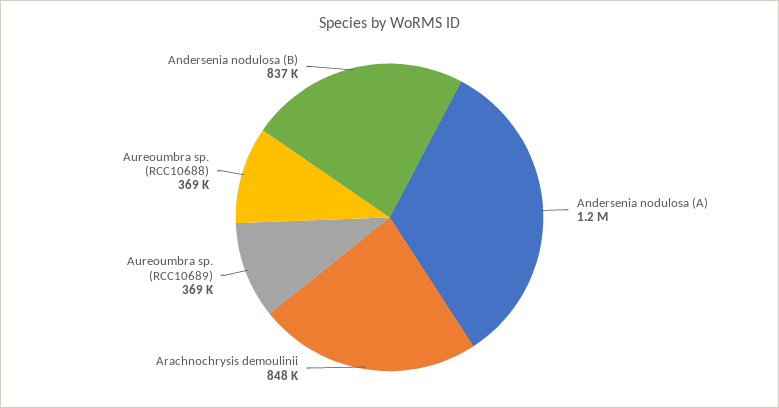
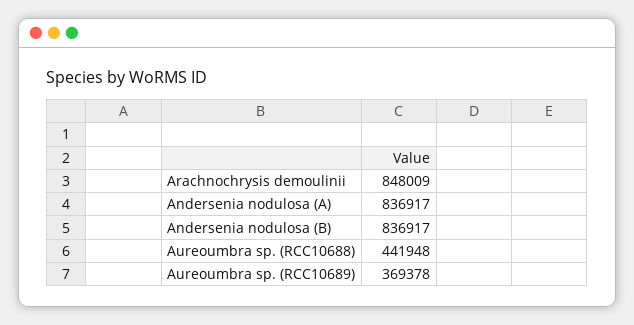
  {
-   "Andersenia nodulosa (A)": 1200000,
+   "Andersenia nodulosa (A)": 836917,
    "Arachnochrysis demoulinii": 848009,
    "Aureoumbra sp. (RCC10689)": 369378,
-   "Aureoumbra sp. (RCC10688)": 369000,
+   "Aureoumbra sp. (RCC10688)": 441948,
    "Andersenia nodulosa (B)": 836917
  }

